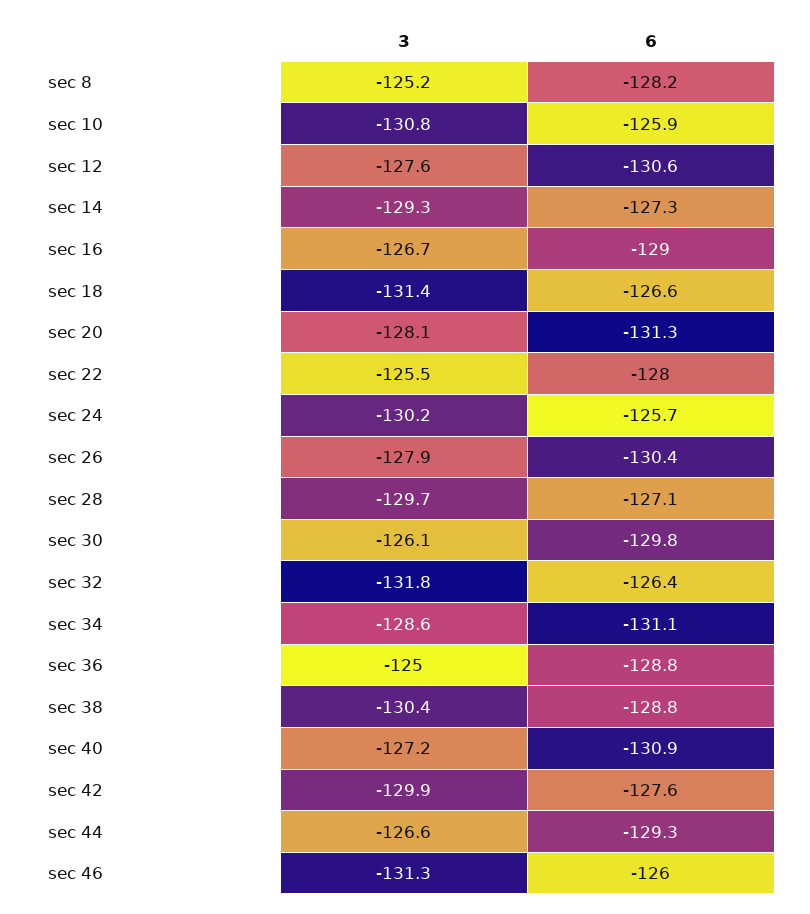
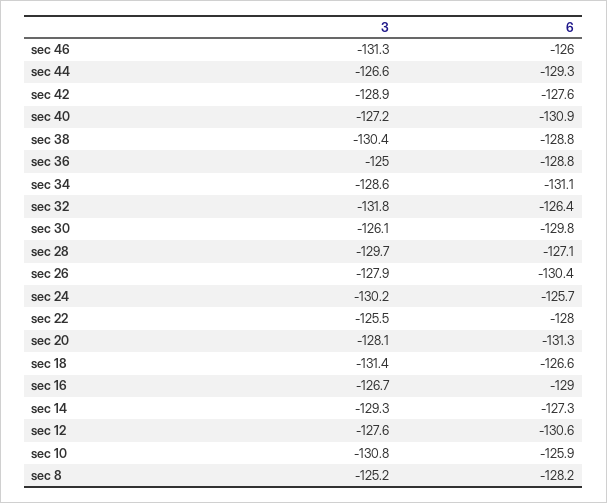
  {
    "3": {
      "sec 8": -125.2,
      "sec 10": -130.8,
      "sec 12": -127.6,
      "sec 14": -129.3,
      "sec 16": -126.7,
      "sec 18": -131.4,
      "sec 20": -128.1,
      "sec 22": -125.5,
      "sec 24": -130.2,
      "sec 26": -127.9,
      "sec 28": -129.7,
      "sec 30": -126.1,
      "sec 32": -131.8,
      "sec 34": -128.6,
      "sec 36": -125,
      "sec 38": -130.4,
      "sec 40": -127.2,
-     "sec 42": -129.9,
+     "sec 42": -128.9,
      "sec 44": -126.6,
      "sec 46": -131.3
    },
    "6": {
      "sec 8": -128.2,
      "sec 10": -125.9,
      "sec 12": -130.6,
      "sec 14": -127.3,
      "sec 16": -129,
      "sec 18": -126.6,
      "sec 20": -131.3,
      "sec 22": -128,
      "sec 24": -125.7,
      "sec 26": -130.4,
      "sec 28": -127.1,
      "sec 30": -129.8,
      "sec 32": -126.4,
      "sec 34": -131.1,
      "sec 36": -128.8,
      "sec 38": -128.8,
      "sec 40": -130.9,
      "sec 42": -127.6,
      "sec 44": -129.3,
      "sec 46": -126
    }
  }

